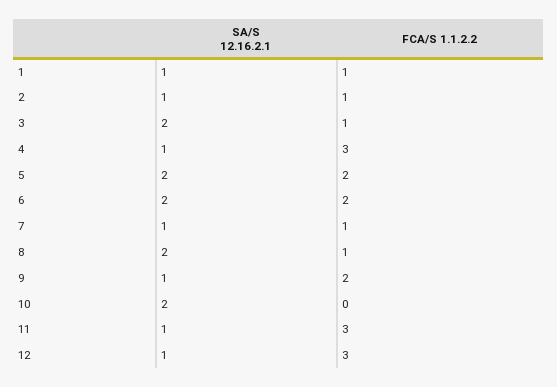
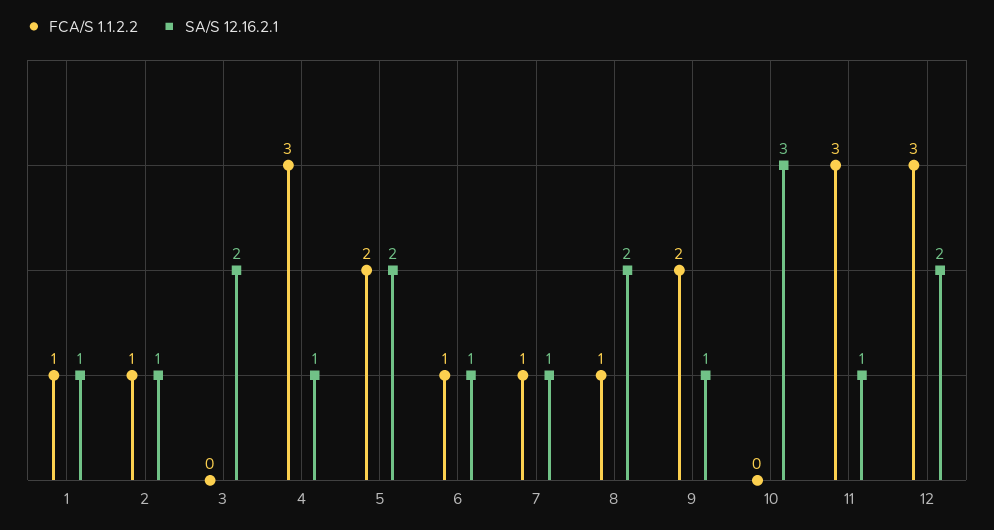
  {
    "SA/S 12.16.2.1": {
      "1": 1,
      "2": 1,
      "3": 2,
      "4": 1,
      "5": 2,
-     "6": 2,
+     "6": 1,
      "7": 1,
      "8": 2,
      "9": 1,
-     "10": 2,
+     "10": 3,
      "11": 1,
-     "12": 1
+     "12": 2
    },
    "FCA/S 1.1.2.2": {
      "1": 1,
      "2": 1,
-     "3": 1,
+     "3": 0,
      "4": 3,
      "5": 2,
-     "6": 2,
+     "6": 1,
      "7": 1,
      "8": 1,
      "9": 2,
      "10": 0,
      "11": 3,
      "12": 3
    }
  }

